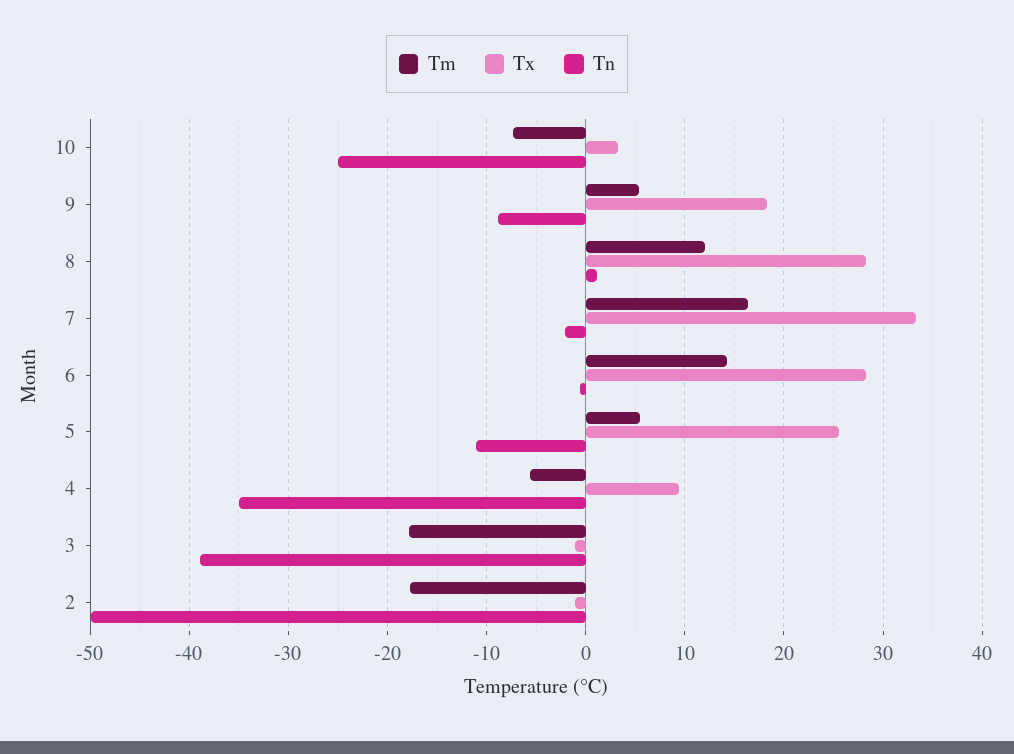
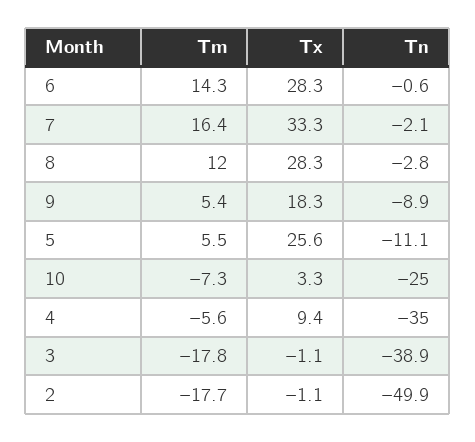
  {
    "Tm": {
      "10": -7.3,
      "9": 5.4,
      "8": 12,
      "7": 16.4,
      "6": 14.3,
      "5": 5.5,
      "4": -5.6,
      "3": -17.8,
      "2": -17.7
    },
    "Tx": {
      "10": 3.3,
      "9": 18.3,
      "8": 28.3,
      "7": 33.3,
      "6": 28.3,
      "5": 25.6,
      "4": 9.4,
      "3": -1.1,
      "2": -1.1
    },
    "Tn": {
      "10": -25,
      "9": -8.9,
-     "8": 1,
+     "8": -2.8,
      "7": -2.1,
      "6": -0.6,
      "5": -11.1,
      "4": -35,
      "3": -38.9,
      "2": -49.9
    }
  }

